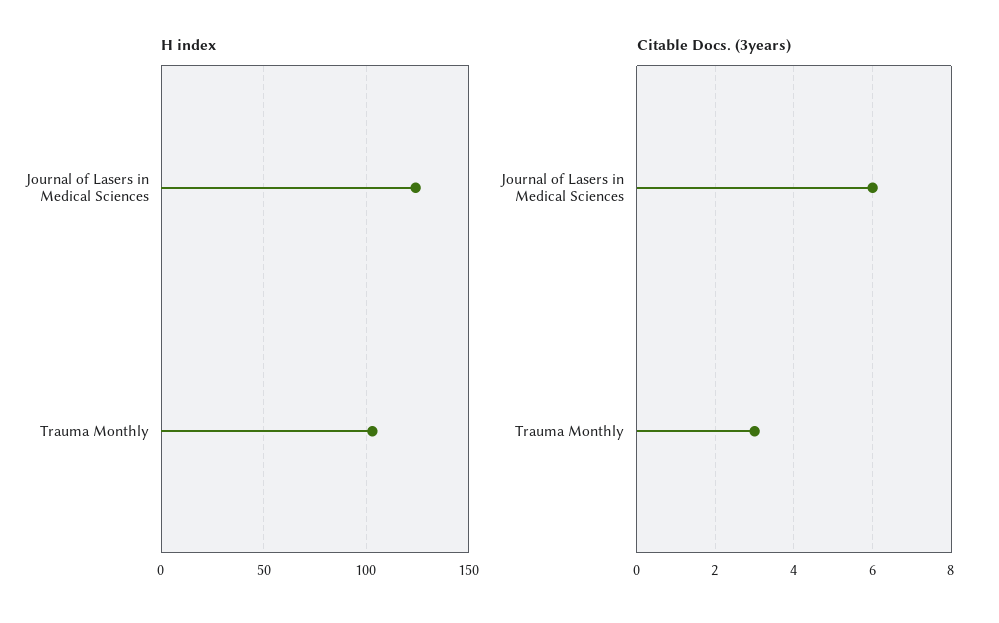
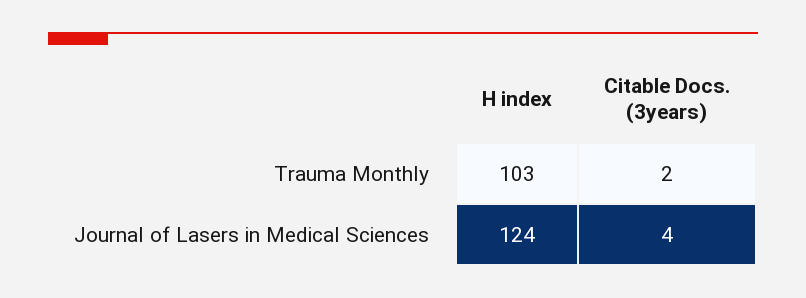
  {
    "H index": {
      "Journal of Lasers in Medical Sciences": 124,
      "Trauma Monthly": 103
    },
    "Citable Docs. (3years)": {
-     "Journal of Lasers in Medical Sciences": 6,
+     "Journal of Lasers in Medical Sciences": 4,
-     "Trauma Monthly": 3
+     "Trauma Monthly": 2
    }
  }

